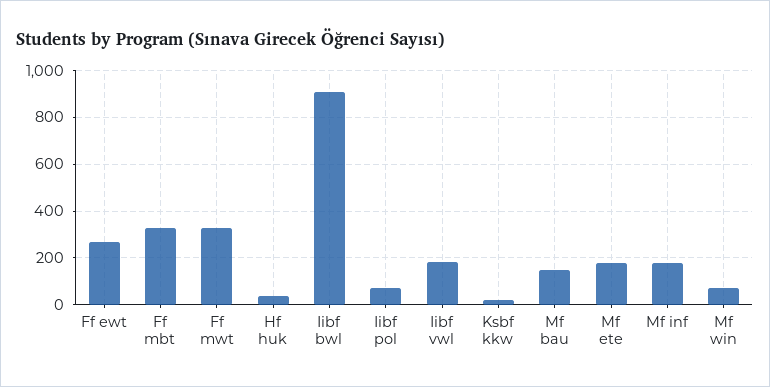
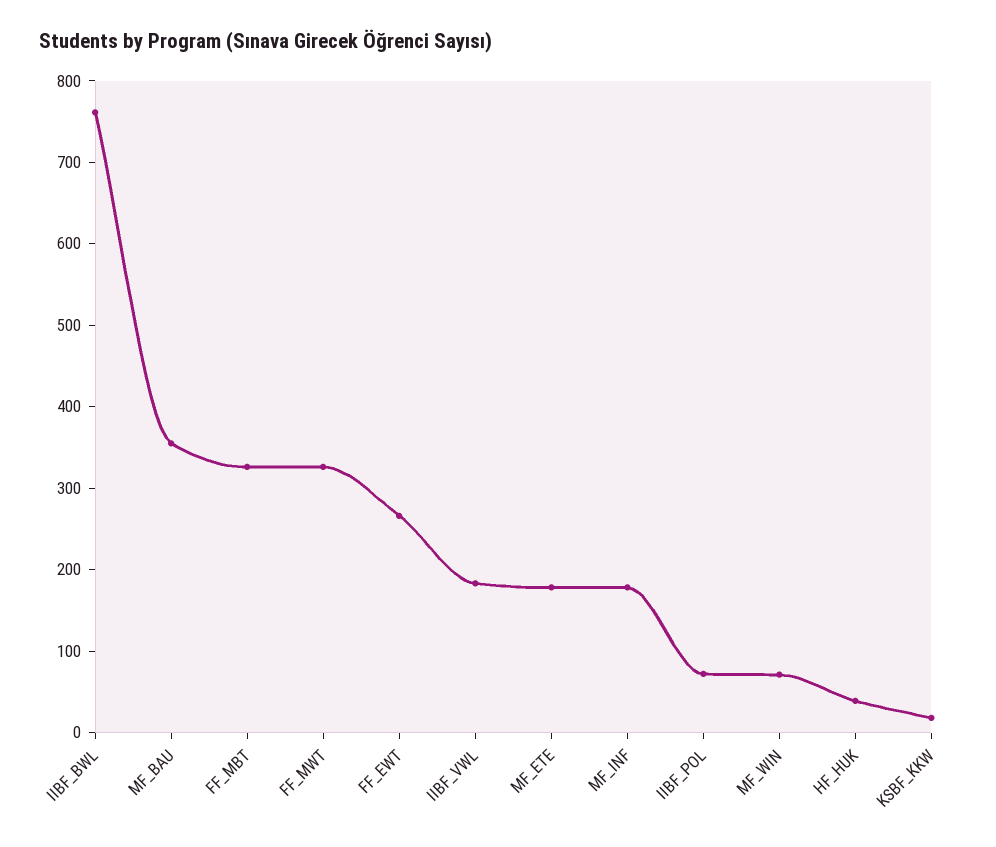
  {
    "Ff ewt": 260,
    "Ff mbt": 320,
    "Ff mwt": 320,
    "Hf huk": 40,
-   "Iibf bwl": 900,
+   "Iibf bwl": 760,
    "Iibf pol": 80,
    "Iibf vwl": 180,
    "Ksbf kkw": 20,
-   "Mf bau": 150,
+   "Mf bau": 360,
    "Mf ete": 180,
    "Mf inf": 180,
    "Mf win": 80
  }

